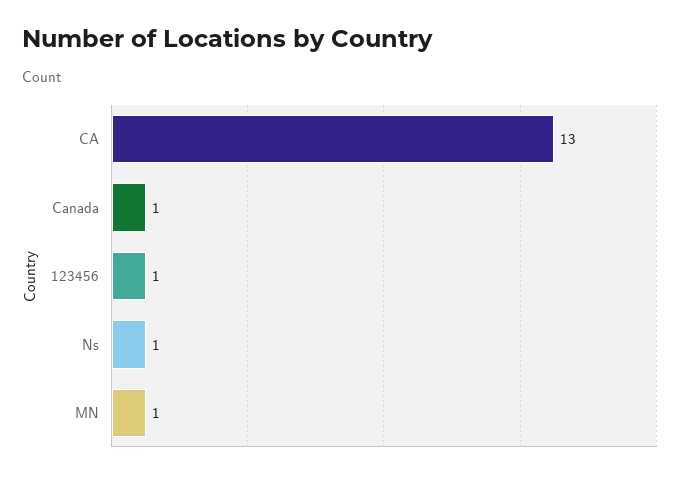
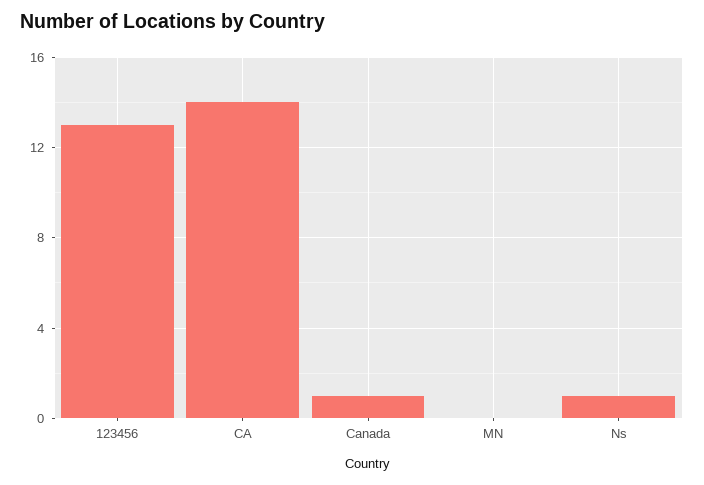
  {
-   "CA": 13,
+   "CA": 14,
    "Canada": 1,
-   "123456": 1,
+   "123456": 13,
    "Ns": 1,
-   "MN": 1
+   "MN": 0
  }

